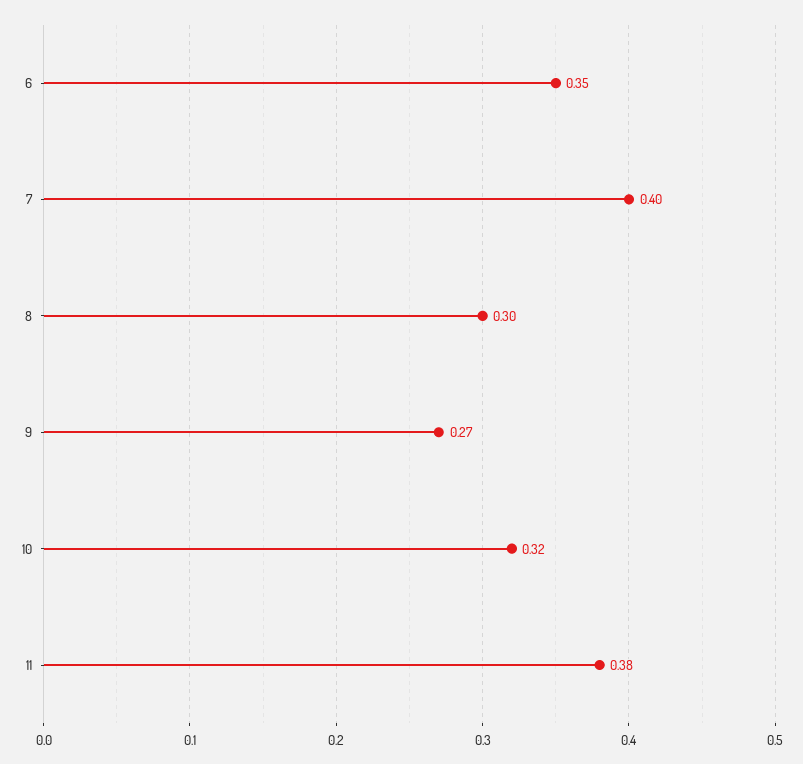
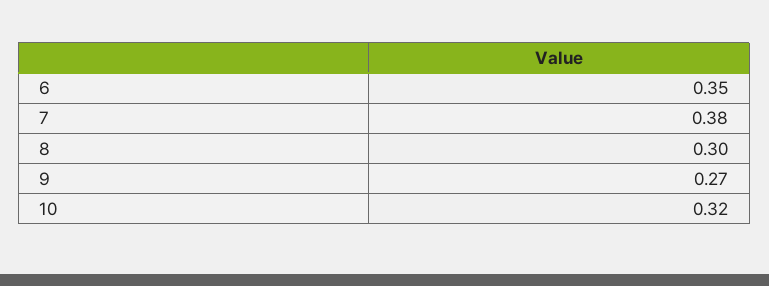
  {
    "6": 0.35,
-   "7": 0.4,
+   "7": 0.38,
    "8": 0.3,
    "9": 0.27,
-   "10": 0.32,
+   "10": 0.32
-   "11": 0.38
  }

